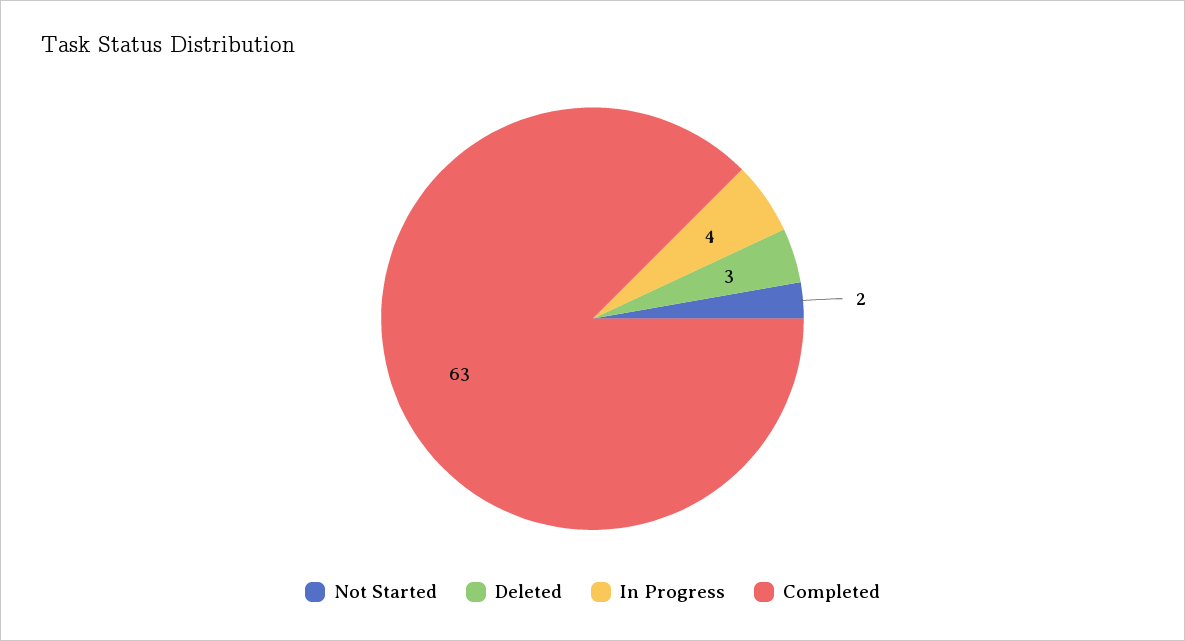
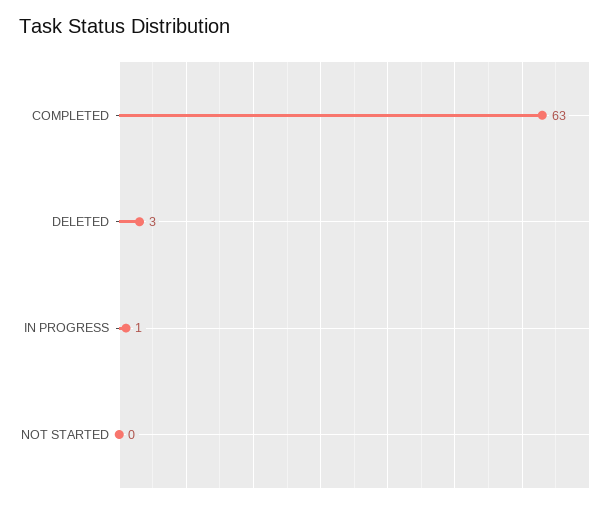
  {
-   "Not Started": 2,
+   "Not Started": 0,
    "Deleted": 3,
-   "In Progress": 4,
+   "In Progress": 1,
    "Completed": 63
  }

